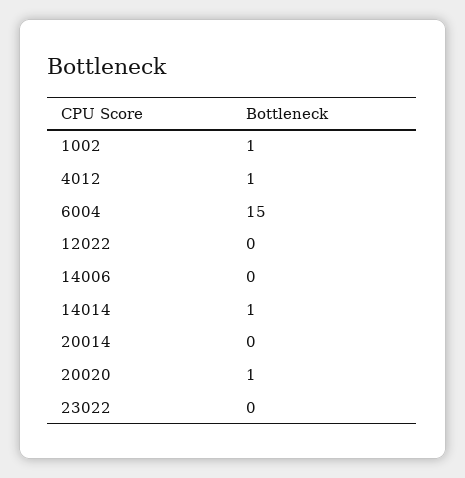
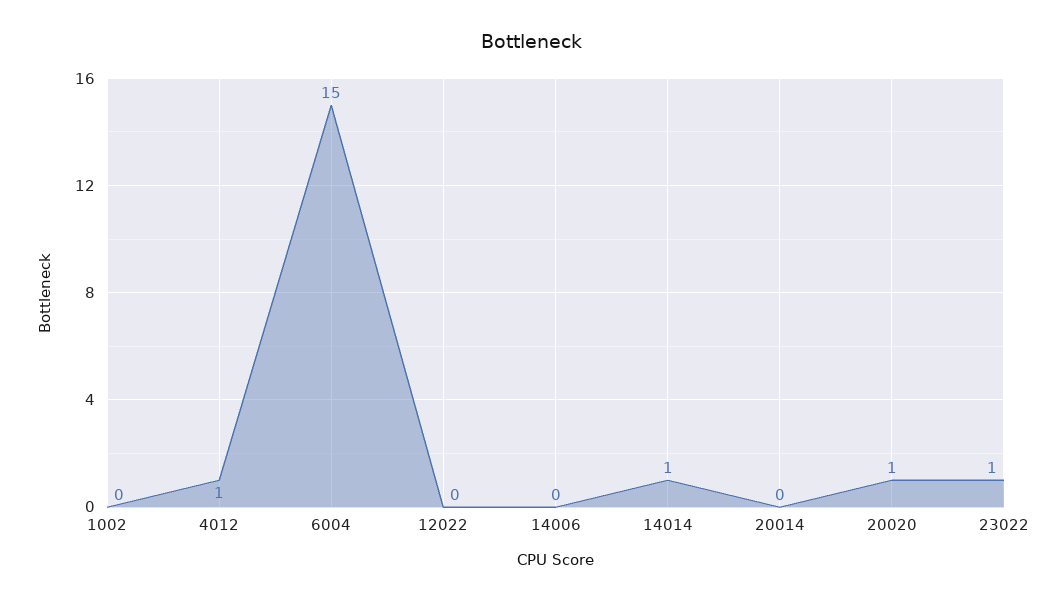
  {
-   "1002": 1,
+   "1002": 0,
    "4012": 1,
    "6004": 15,
    "12022": 0,
    "14006": 0,
    "14014": 1,
    "20014": 0,
    "20020": 1,
-   "23022": 0
+   "23022": 1
  }

